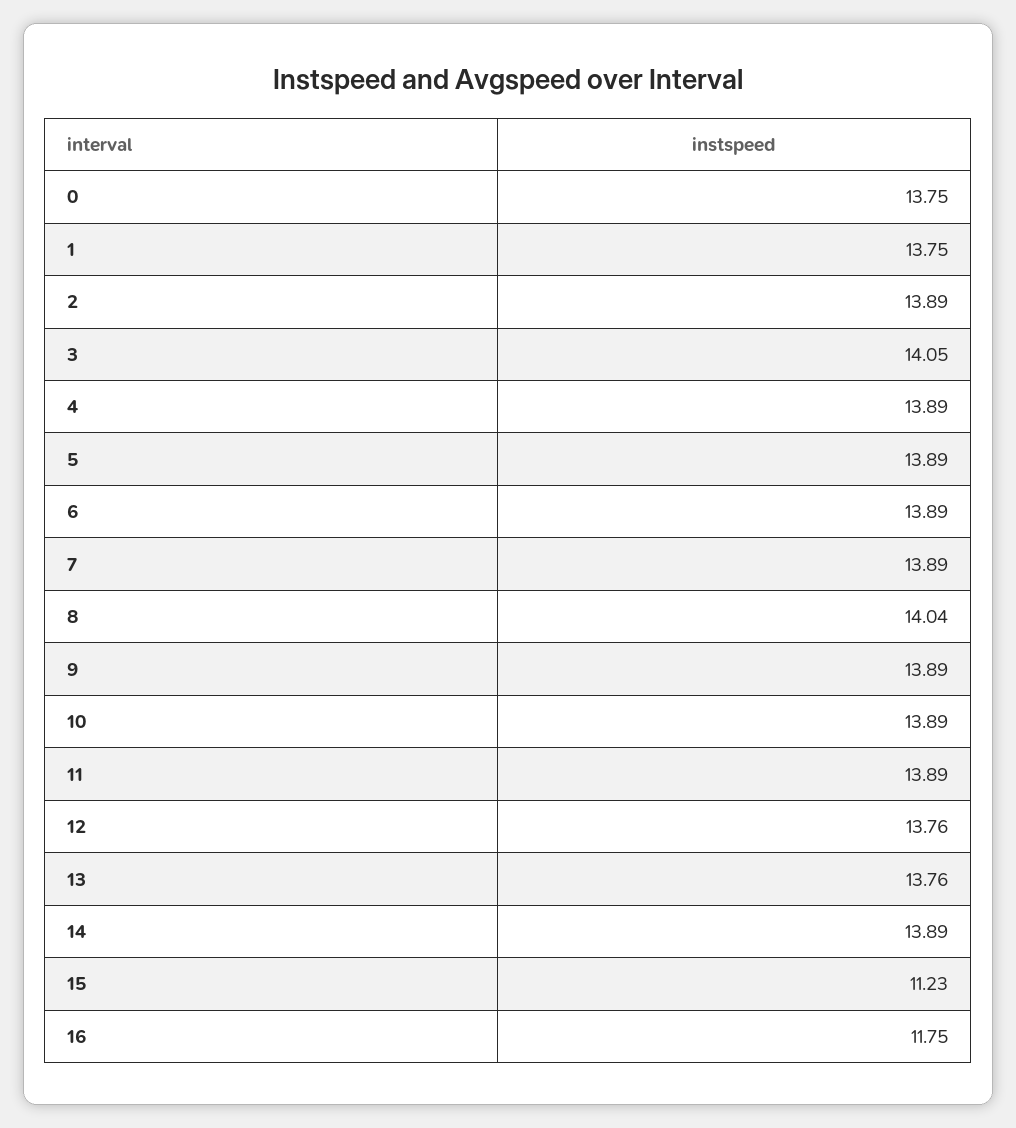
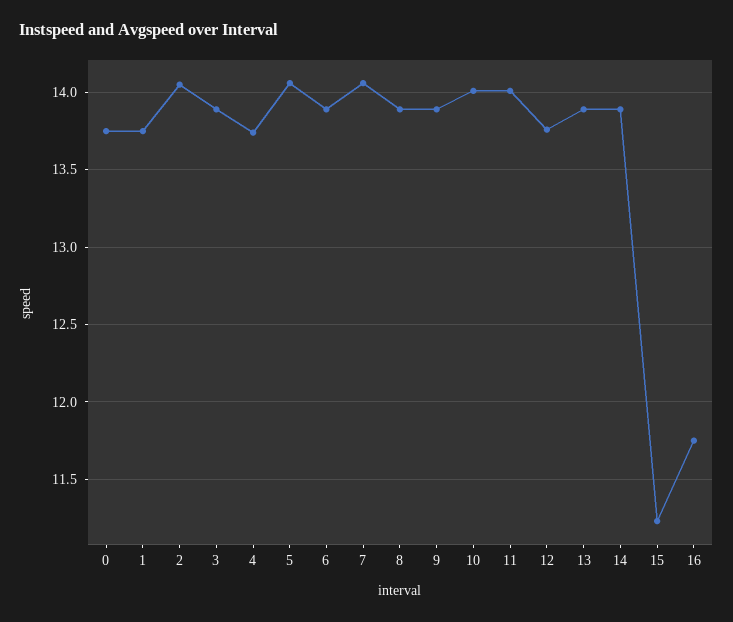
  {
    "0": 13.75,
    "1": 13.75,
-   "2": 13.89,
+   "2": 14.05,
-   "3": 14.05,
+   "3": 13.9,
-   "4": 13.89,
+   "4": 13.75,
-   "5": 13.89,
+   "5": 14.05,
    "6": 13.89,
-   "7": 13.89,
+   "7": 14.05,
-   "8": 14.04,
+   "8": 13.9,
    "9": 13.89,
-   "10": 13.89,
+   "10": 14,
-   "11": 13.89,
+   "11": 14,
    "12": 13.76,
-   "13": 13.76,
+   "13": 13.9,
    "14": 13.89,
    "15": 11.23,
    "16": 11.75
  }

